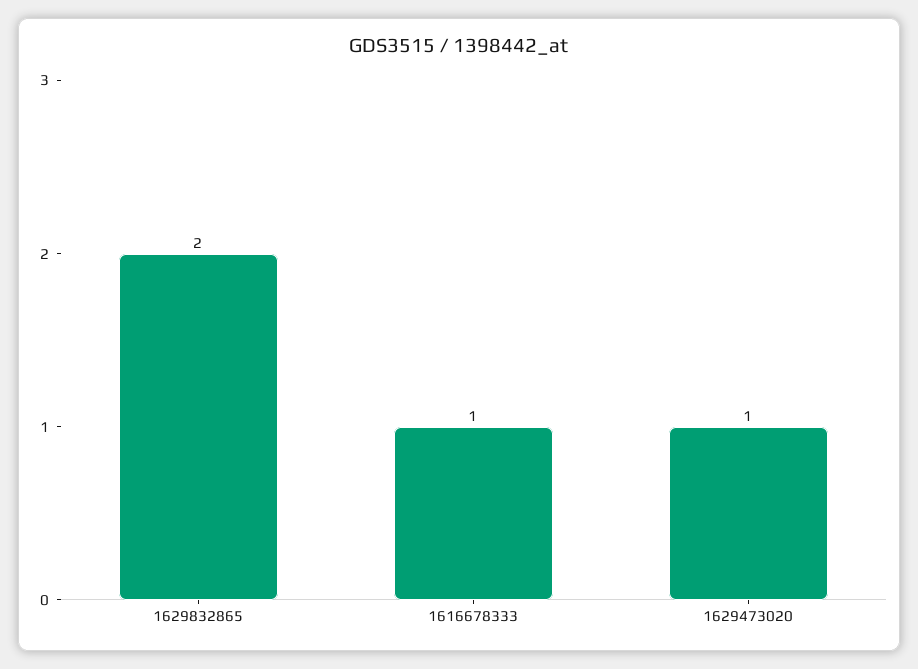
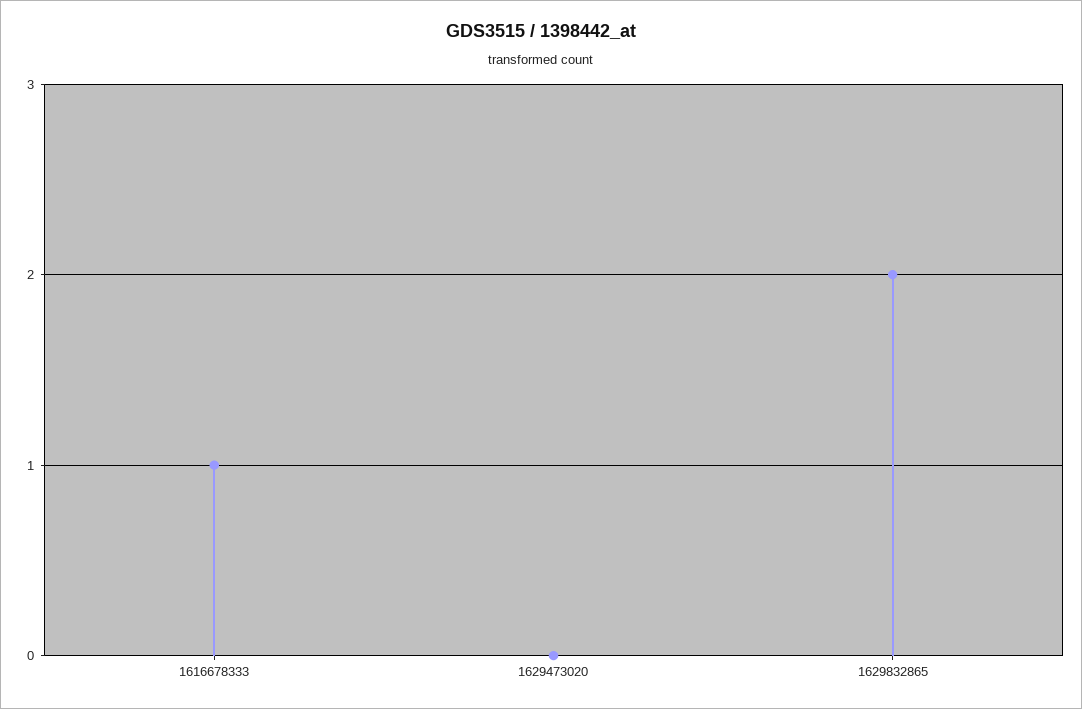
  {
    "1629832865": 2,
    "1616678333": 1,
-   "1629473020": 1
+   "1629473020": 0
  }

